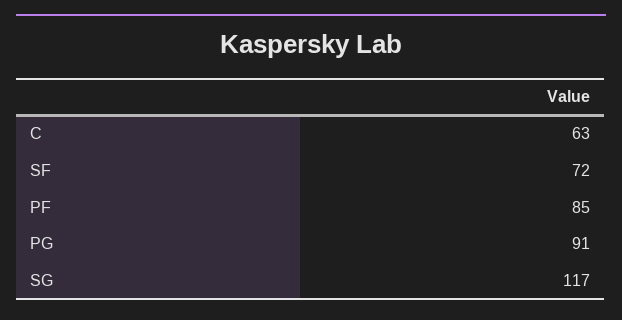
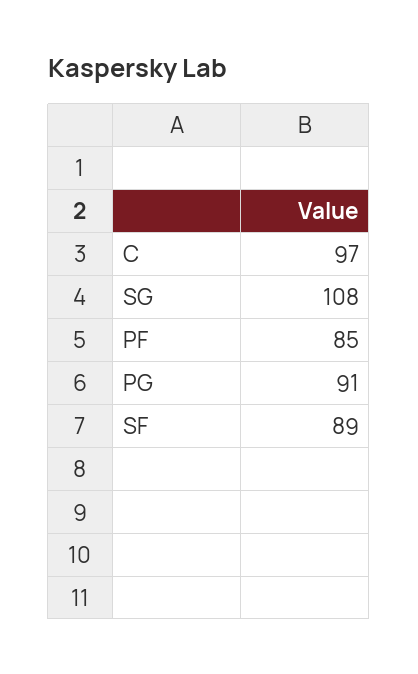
  {
-   "C": 63,
+   "C": 97,
-   "SF": 72,
+   "SF": 89,
    "PF": 85,
    "PG": 91,
-   "SG": 117
+   "SG": 108
  }

